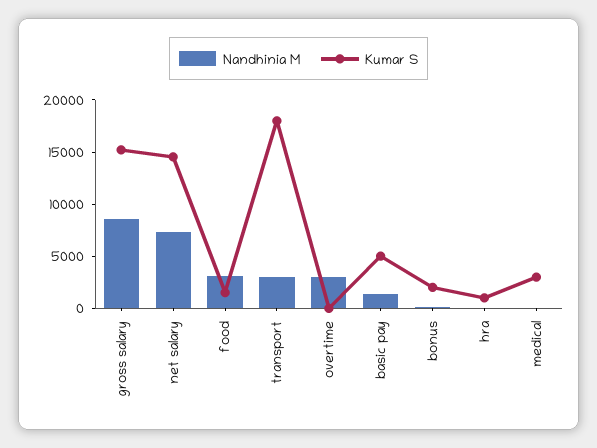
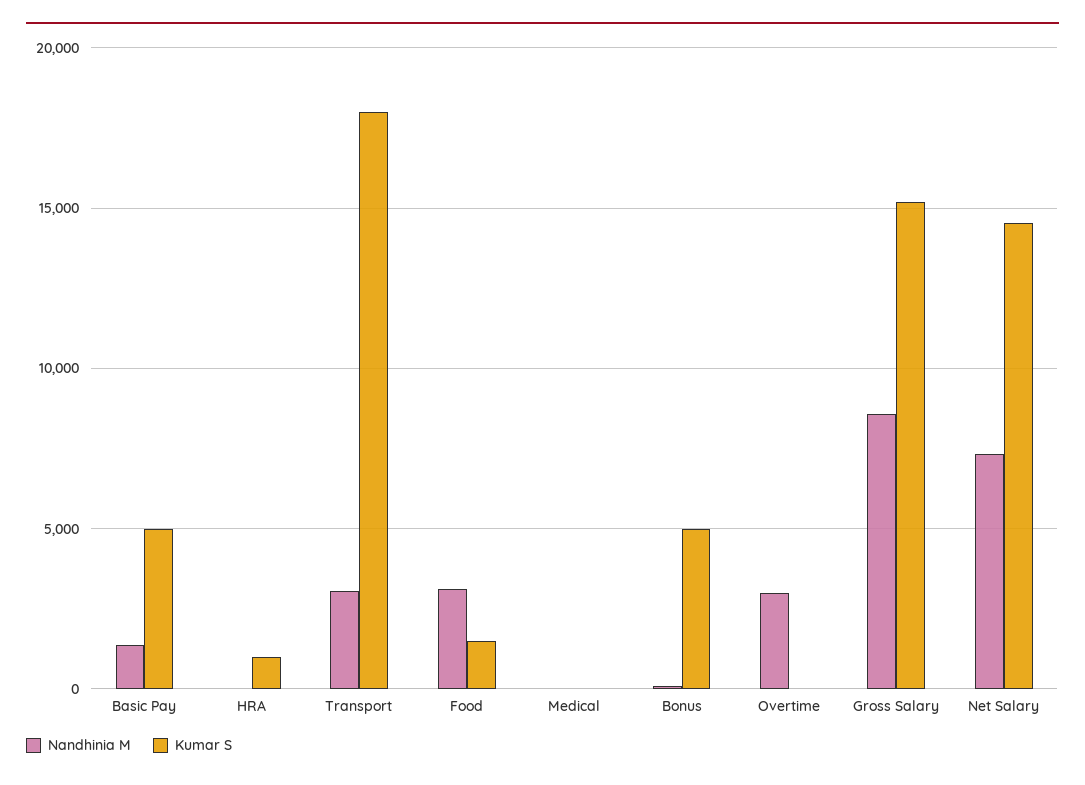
  {
    "Nandhinia M": {
      "gross salary": 8500,
      "net salary": 7500,
      "food": 3000,
      "transport": 3000,
      "overtime": 3000,
      "basic pay": 1500,
      "bonus": 0,
      "hra": 0,
      "medical": 0
    },
    "Kumar S": {
      "gross salary": 15000,
      "net salary": 14500,
      "food": 1500,
      "transport": 18000,
      "overtime": 0,
      "basic pay": 5000,
-     "bonus": 2000,
+     "bonus": 5000,
      "hra": 1000,
-     "medical": 3000
+     "medical": 0
    }
  }

